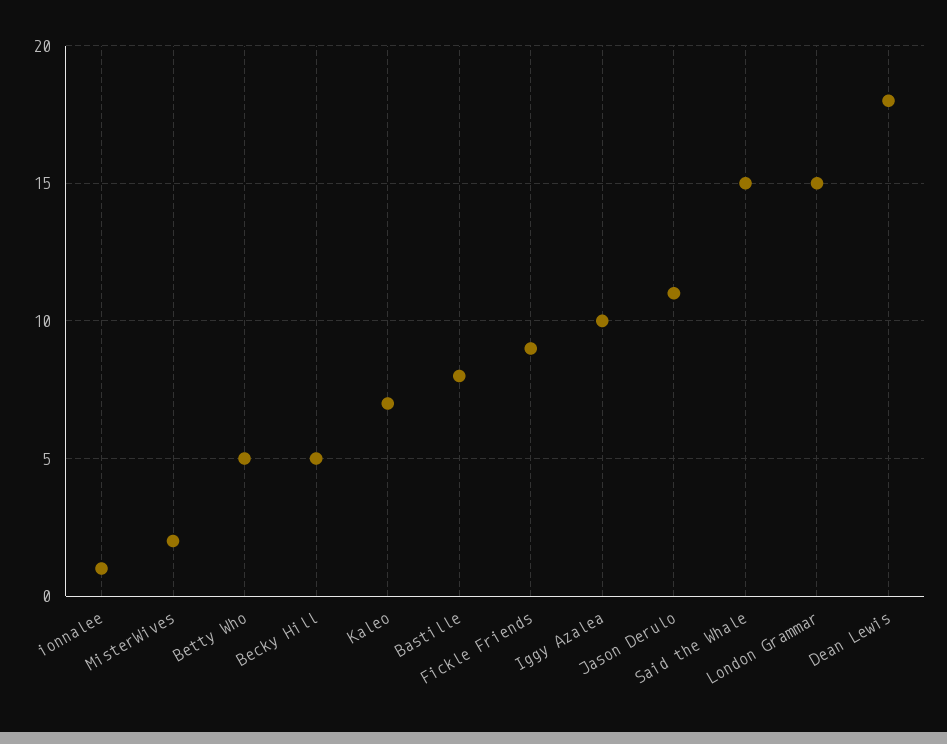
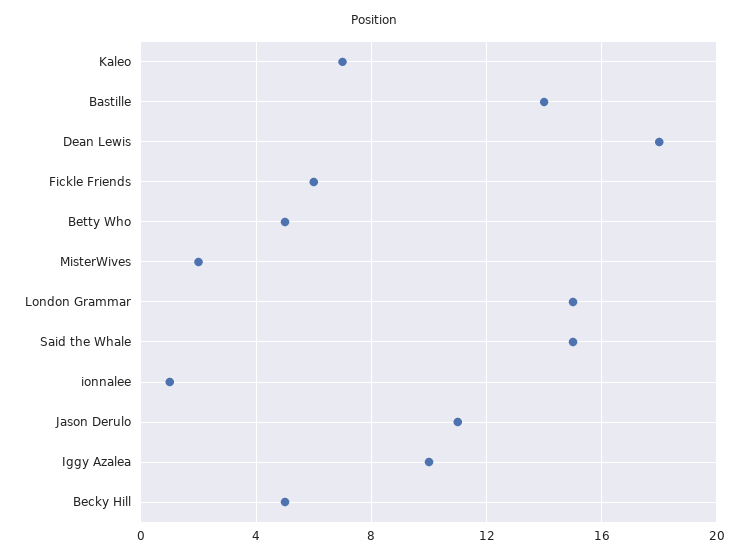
  {
    "ionnalee": 1,
    "MisterWives": 2,
    "Betty Who": 5,
    "Becky Hill": 5,
    "Kaleo": 7,
-   "Bastille": 8,
+   "Bastille": 14,
-   "Fickle Friends": 9,
+   "Fickle Friends": 6,
    "Iggy Azalea": 10,
    "Jason Derulo": 11,
    "Said the Whale": 15,
    "London Grammar": 15,
    "Dean Lewis": 18
  }

